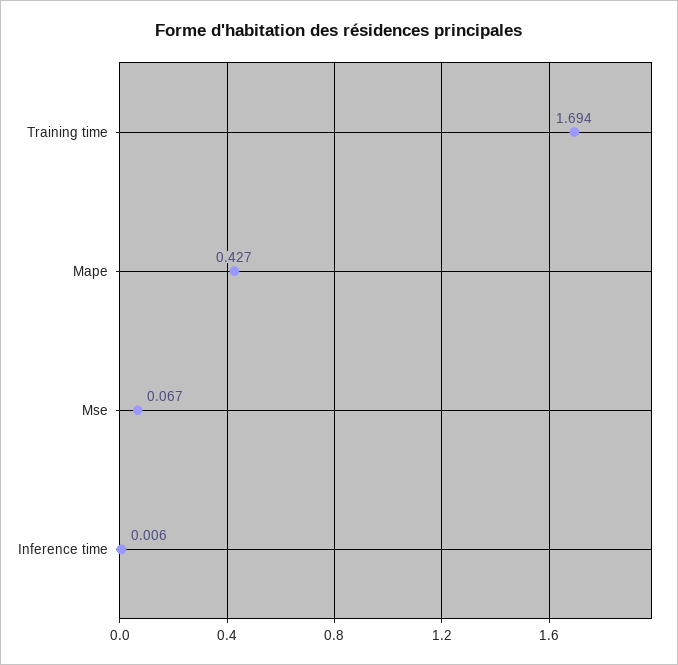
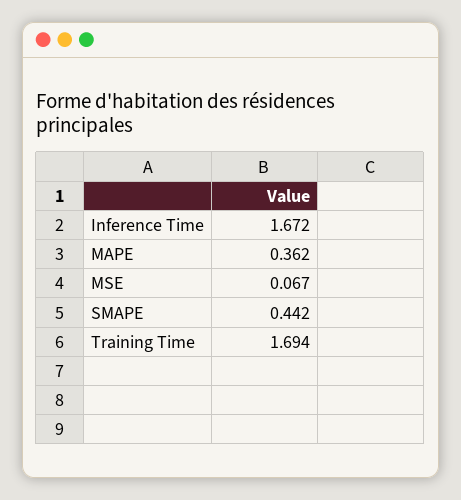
  {
    "Training time": 1.694,
-   "Mape": 0.427,
+   "Mape": 0.362,
    "Mse": 0.067,
-   "Inference time": 0.006
+   "Inference time": 1.672,
+   "SMAPE": 0.442
  }

